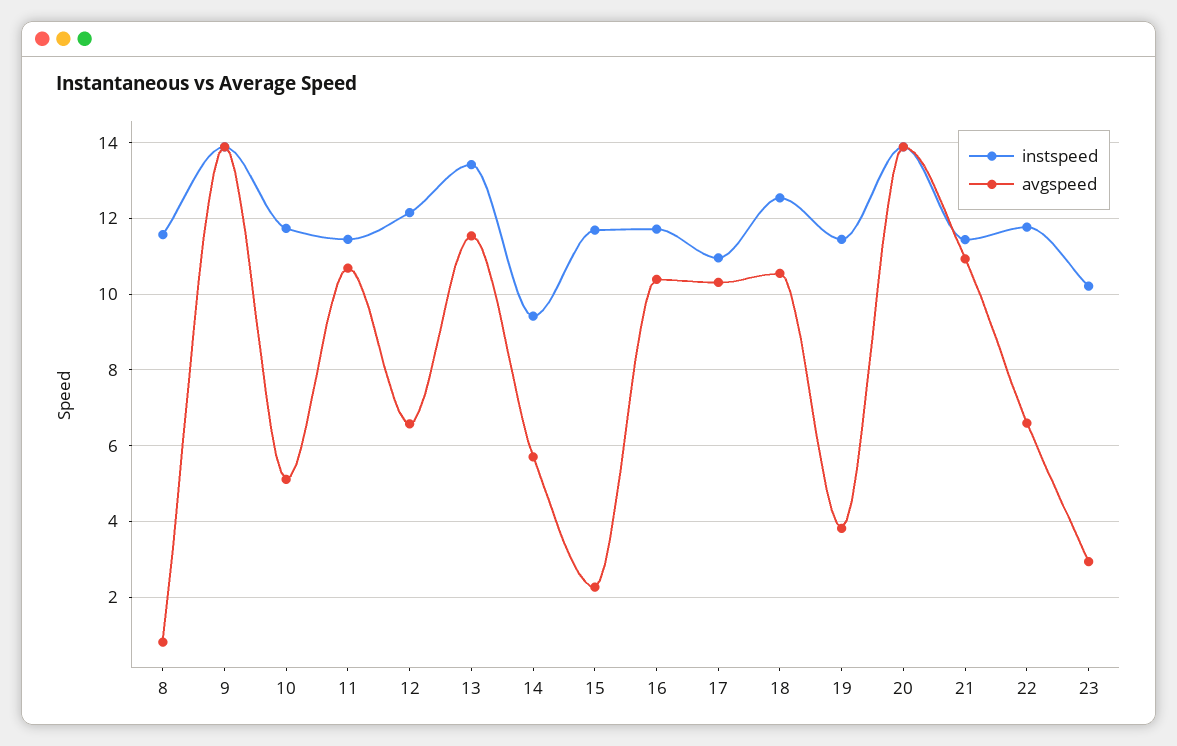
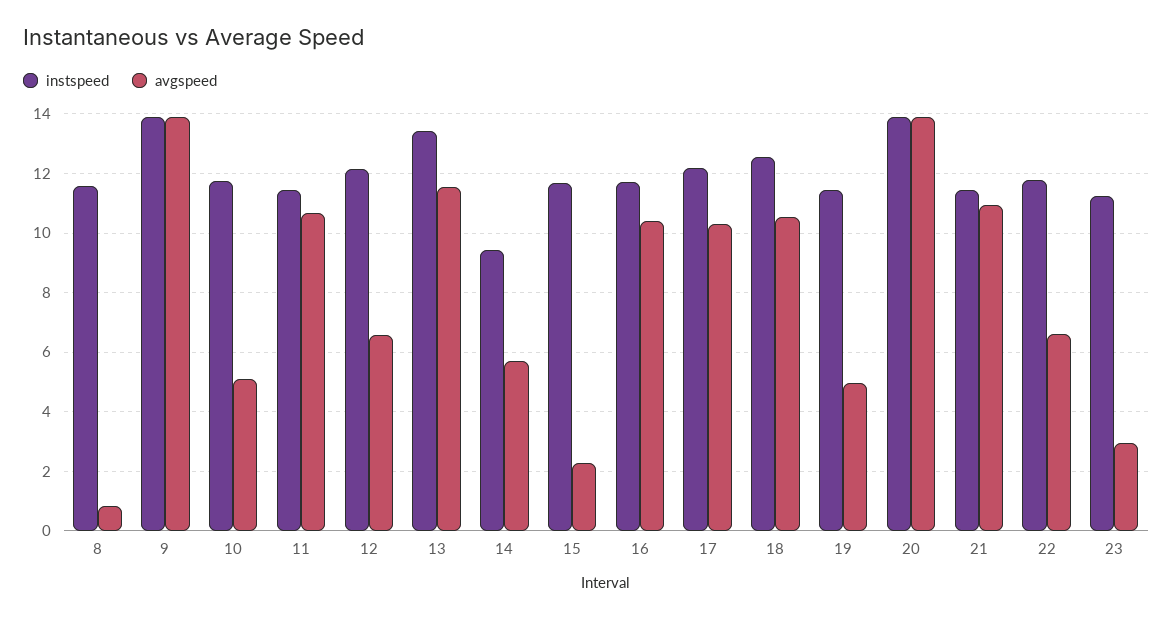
  {
    "instspeed": {
      "8": 11.6,
      "9": 13.8,
      "10": 11.8,
      "11": 11.4,
      "12": 12.2,
      "13": 13.4,
      "14": 9.4,
      "15": 11.6,
      "16": 11.8,
-     "17": 11,
+     "17": 12.25,
      "18": 12.6,
      "19": 11.4,
      "20": 13.8,
      "21": 11.4,
      "22": 11.8,
-     "23": 10.2
+     "23": 11.25
    },
    "avgspeed": {
      "8": 0.8,
      "9": 13.8,
      "10": 5.2,
      "11": 10.6,
      "12": 6.6,
      "13": 11.6,
      "14": 5.8,
      "15": 2.2,
      "16": 10.4,
      "17": 10.4,
      "18": 10.6,
-     "19": 3.8,
+     "19": 5,
      "20": 13.8,
      "21": 11,
      "22": 6.6,
      "23": 3
    }
  }

